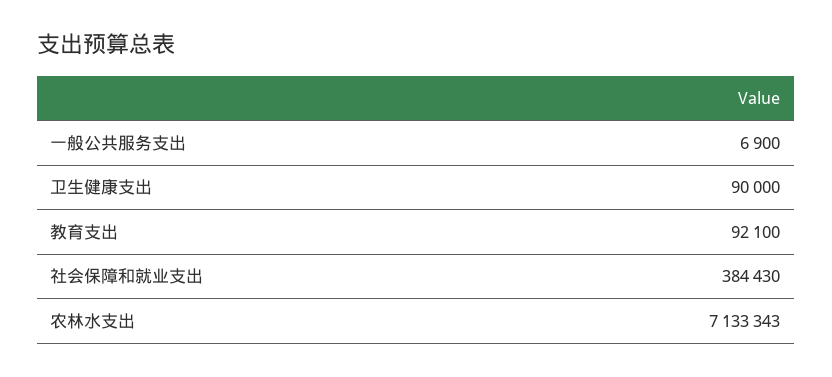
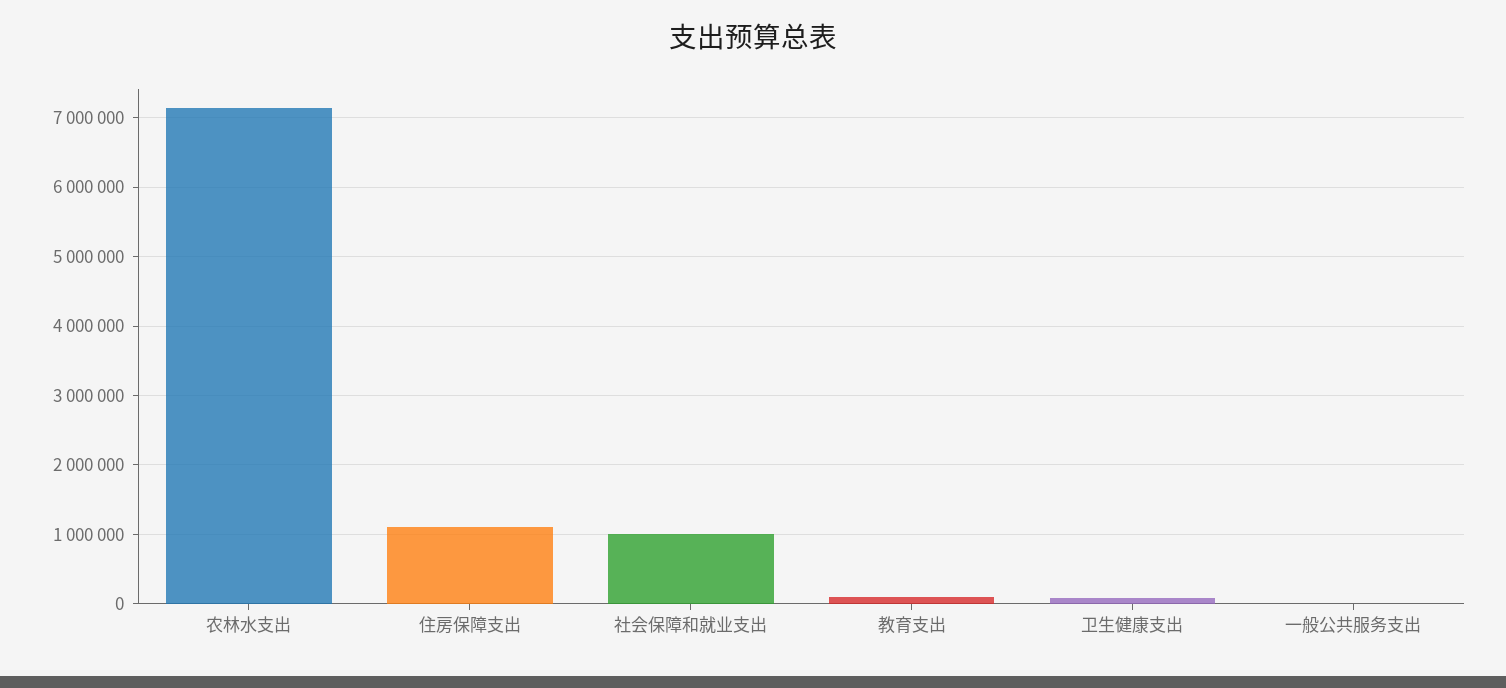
  {
    "一般公共服务支出": 6900,
    "卫生健康支出": 90000,
    "教育支出": 92100,
-   "社会保障和就业支出": 384430,
+   "社会保障和就业支出": 1000000,
-   "农林水支出": 7133343
+   "农林水支出": 7133343,
+   "住房保障支出": 1100000
  }

